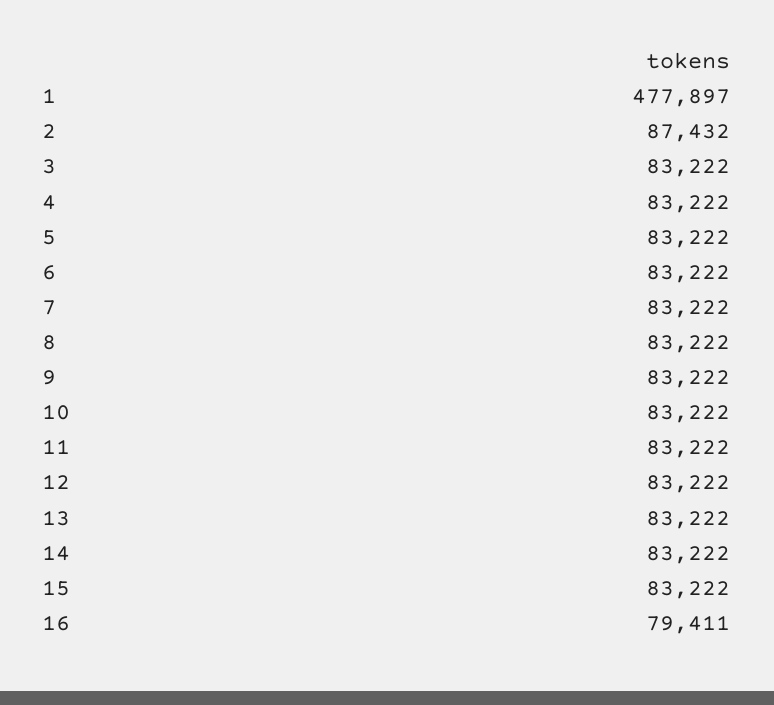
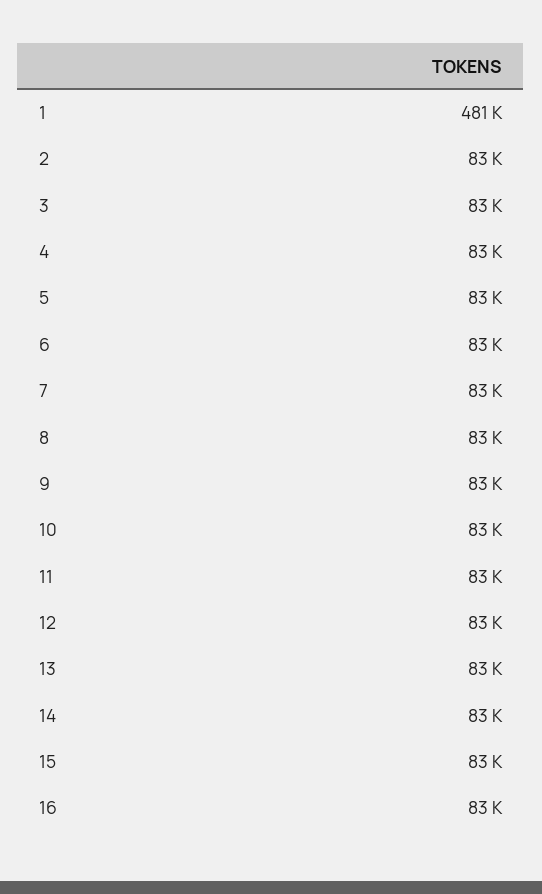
  {
-   "1": 477897,
+   "1": 481000,
-   "2": 87432,
+   "2": 83000,
    "3": 83222,
    "4": 83222,
    "5": 83222,
    "6": 83222,
    "7": 83222,
    "8": 83222,
    "9": 83222,
    "10": 83222,
    "11": 83222,
    "12": 83222,
    "13": 83222,
    "14": 83222,
    "15": 83222,
-   "16": 79411
+   "16": 83000
  }

